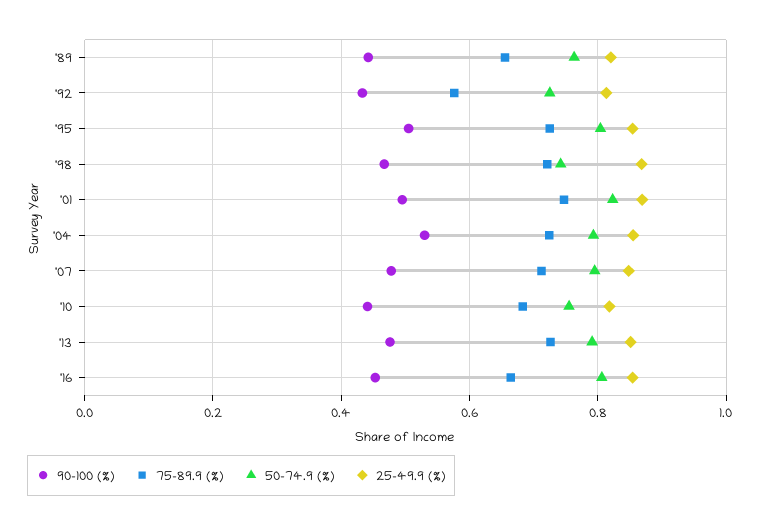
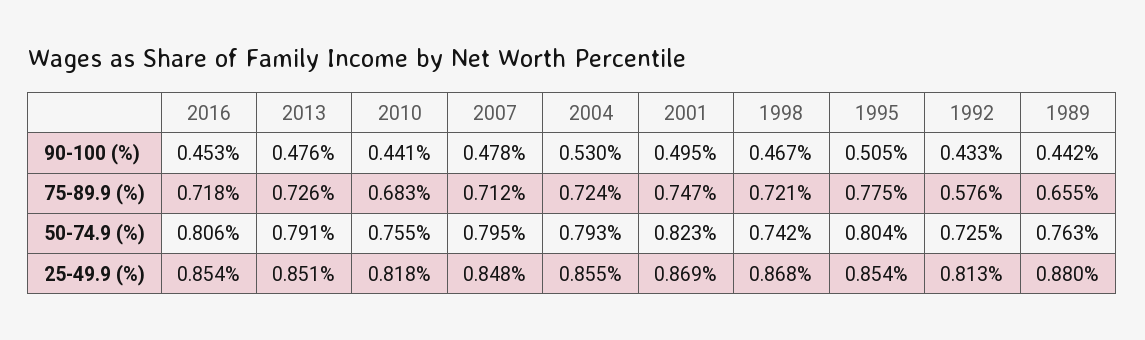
  {
    "90-100 (%)": {
      "'89": 0.442,
      "'92": 0.433,
      "'95": 0.505,
      "'98": 0.467,
      "'01": 0.495,
      "'04": 0.53,
      "'07": 0.478,
      "'10": 0.441,
      "'13": 0.476,
      "'16": 0.453
    },
    "75-89.9 (%)": {
      "'89": 0.655,
      "'92": 0.576,
-     "'95": 0.72,
+     "'95": 0.775,
      "'98": 0.721,
      "'01": 0.747,
      "'04": 0.724,
      "'07": 0.712,
      "'10": 0.683,
      "'13": 0.726,
-     "'16": 0.66
+     "'16": 0.718
    },
    "50-74.9 (%)": {
      "'89": 0.763,
      "'92": 0.725,
      "'95": 0.804,
      "'98": 0.742,
      "'01": 0.823,
      "'04": 0.793,
      "'07": 0.795,
      "'10": 0.755,
      "'13": 0.791,
      "'16": 0.806
    },
    "25-49.9 (%)": {
-     "'89": 0.82,
+     "'89": 0.88,
      "'92": 0.813,
      "'95": 0.854,
      "'98": 0.868,
      "'01": 0.869,
      "'04": 0.855,
      "'07": 0.848,
      "'10": 0.818,
      "'13": 0.851,
      "'16": 0.854
    }
  }

